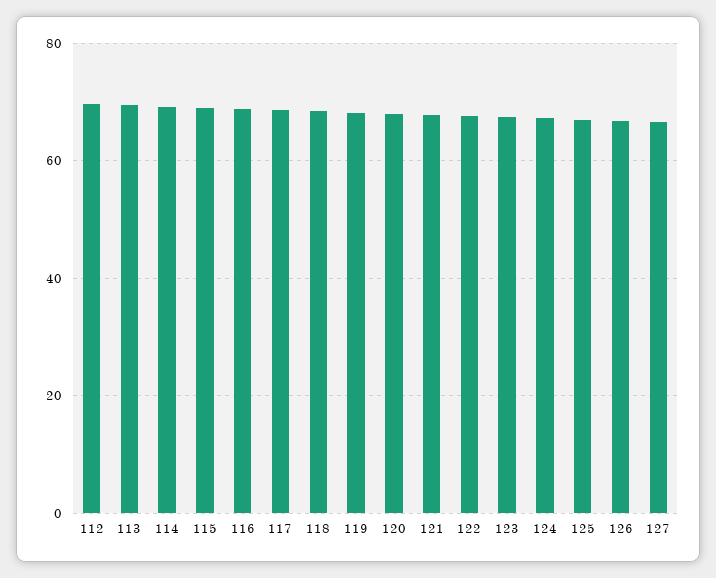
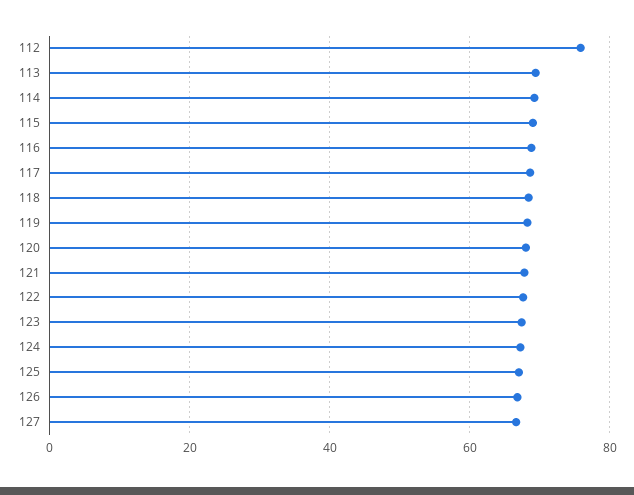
  {
-   "112": 70,
+   "112": 76,
    "113": 70,
    "114": 70,
    "115": 70,
    "116": 68,
    "117": 68,
    "118": 68,
    "119": 68,
    "120": 68,
    "121": 68,
    "122": 68,
    "123": 68,
    "124": 68,
    "125": 68,
    "126": 66,
    "127": 66
  }

